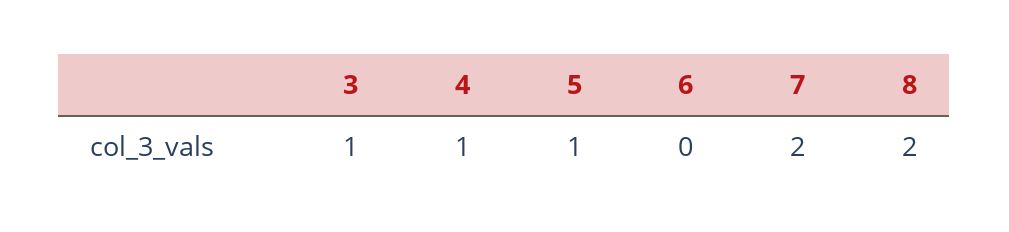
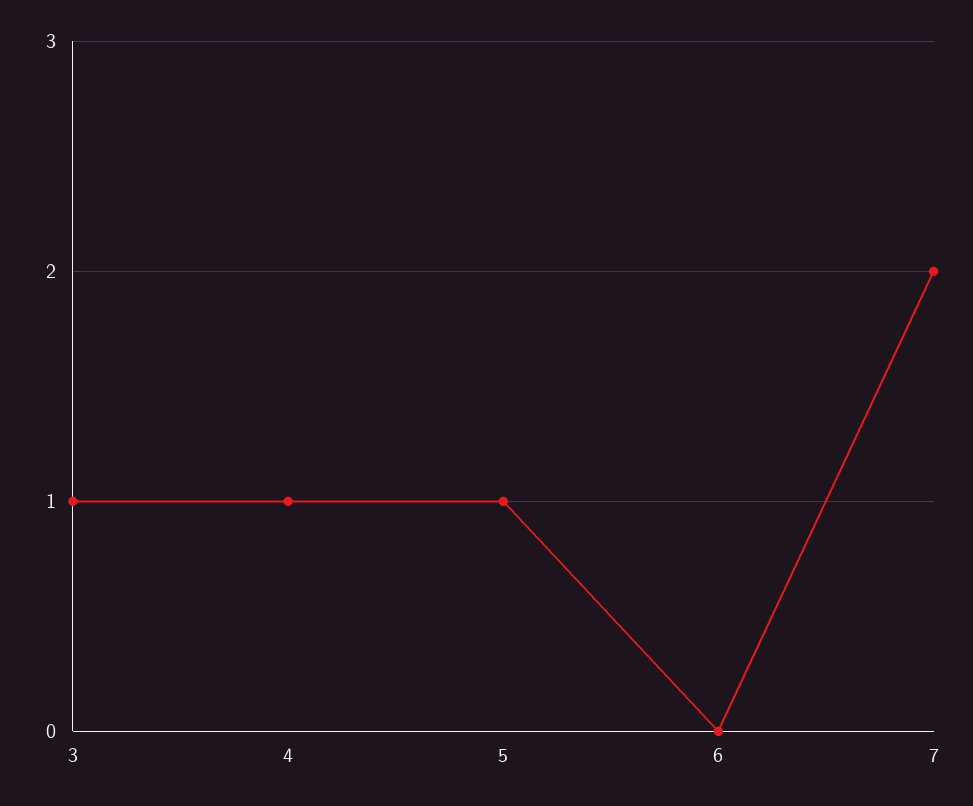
  {
    "3": 1,
    "4": 1,
    "5": 1,
    "6": 0,
-   "7": 2,
+   "7": 2
-   "8": 2
  }

